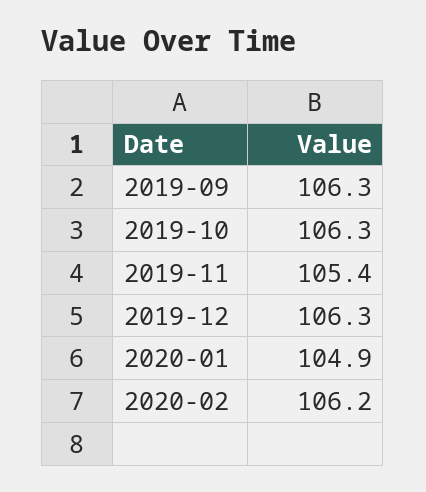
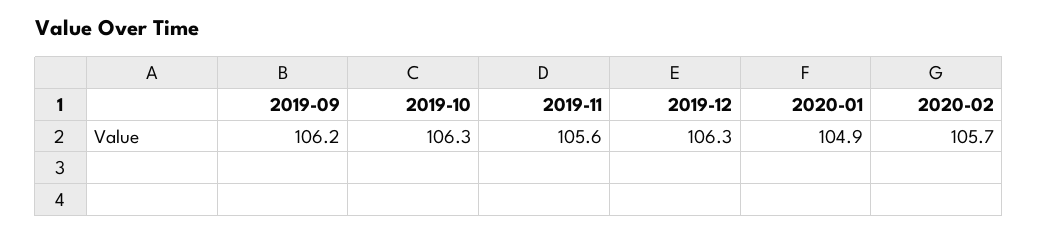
  {
-   "2019-09": 106.3,
+   "2019-09": 106.2,
    "2019-10": 106.3,
-   "2019-11": 105.4,
+   "2019-11": 105.6,
    "2019-12": 106.3,
    "2020-01": 104.9,
-   "2020-02": 106.2
+   "2020-02": 105.7
  }

